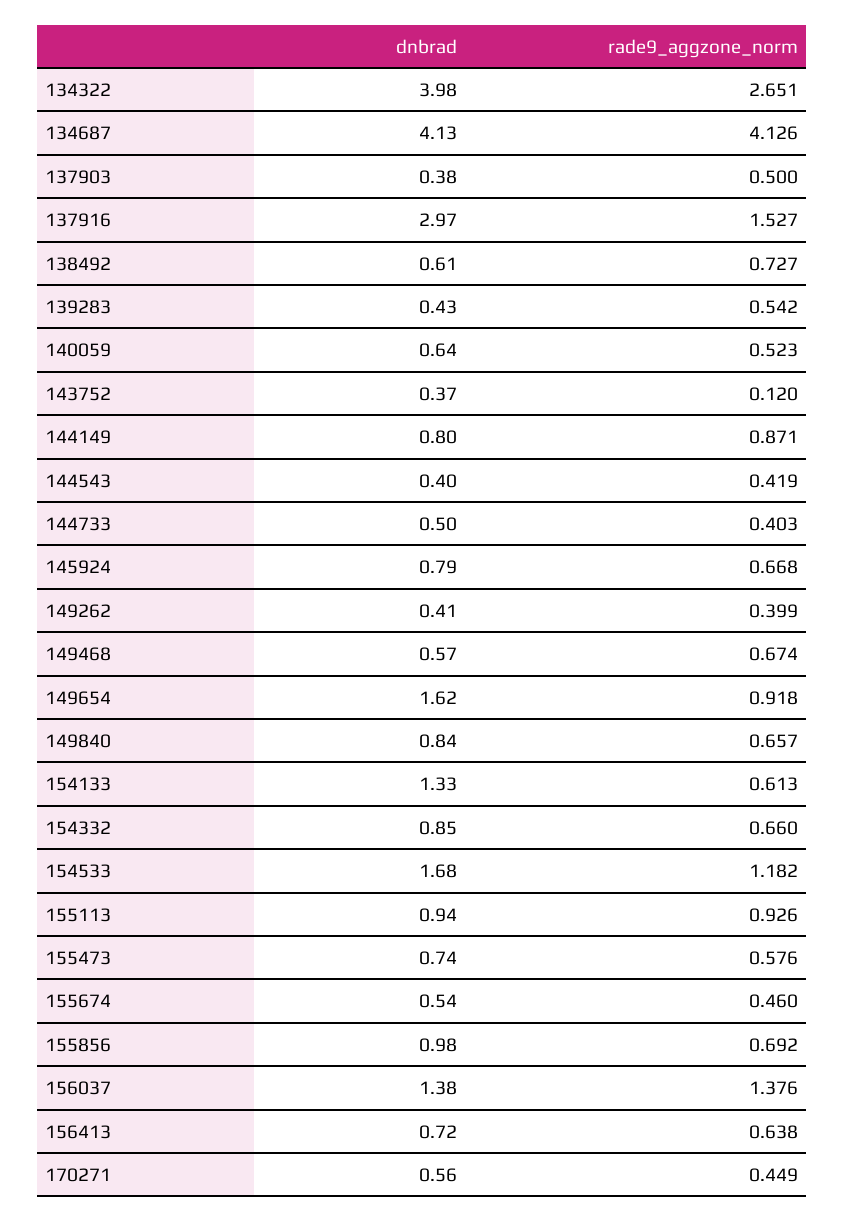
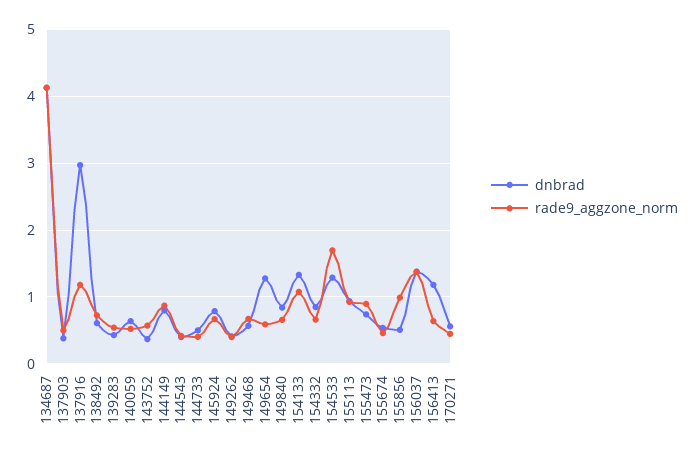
  {
    "dnbrad": {
-     "134322": 3.98,
      "134687": 4.13,
      "137903": 0.38,
      "137916": 2.97,
      "138492": 0.61,
      "139283": 0.43,
      "140059": 0.64,
      "143752": 0.37,
      "144149": 0.8,
      "144543": 0.4,
      "144733": 0.5,
      "145924": 0.79,
      "149262": 0.41,
      "149468": 0.57,
-     "149654": 1.62,
+     "149654": 1.3,
      "149840": 0.84,
      "154133": 1.33,
      "154332": 0.85,
-     "154533": 1.68,
+     "154533": 1.3,
      "155113": 0.94,
      "155473": 0.74,
      "155674": 0.54,
-     "155856": 0.98,
+     "155856": 0.5,
      "156037": 1.38,
-     "156413": 0.72,
+     "156413": 1.2,
      "170271": 0.56
    },
    "rade9_aggzone_norm": {
-     "134322": 2.651,
      "134687": 4.126,
      "137903": 0.5,
-     "137916": 1.527,
+     "137916": 1.2,
      "138492": 0.727,
      "139283": 0.542,
      "140059": 0.523,
-     "143752": 0.12,
+     "143752": 0.6,
      "144149": 0.871,
      "144543": 0.419,
      "144733": 0.403,
      "145924": 0.668,
      "149262": 0.399,
      "149468": 0.674,
-     "149654": 0.918,
+     "149654": 0.6,
      "149840": 0.657,
-     "154133": 0.613,
+     "154133": 1.1,
      "154332": 0.66,
-     "154533": 1.182,
+     "154533": 1.7,
      "155113": 0.926,
-     "155473": 0.576,
+     "155473": 0.9,
      "155674": 0.46,
-     "155856": 0.692,
+     "155856": 1,
      "156037": 1.376,
      "156413": 0.638,
      "170271": 0.449
    }
  }

